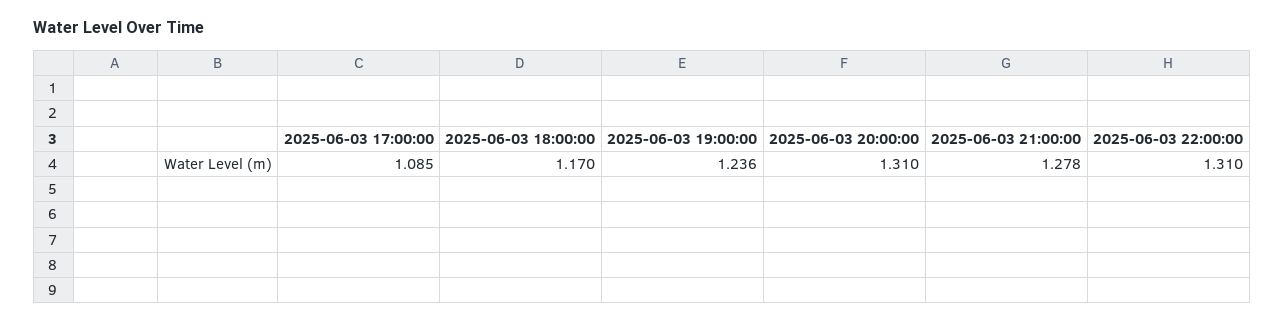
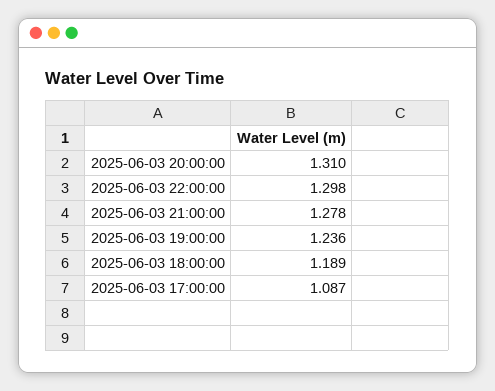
  {
-   "2025-06-03 17:00:00": 1.085,
+   "2025-06-03 17:00:00": 1.087,
-   "2025-06-03 18:00:00": 1.17,
+   "2025-06-03 18:00:00": 1.189,
    "2025-06-03 19:00:00": 1.236,
    "2025-06-03 20:00:00": 1.31,
    "2025-06-03 21:00:00": 1.278,
-   "2025-06-03 22:00:00": 1.31
+   "2025-06-03 22:00:00": 1.298
  }

